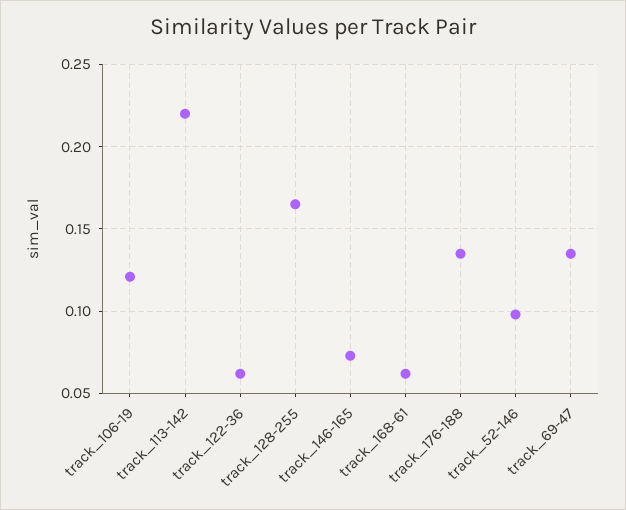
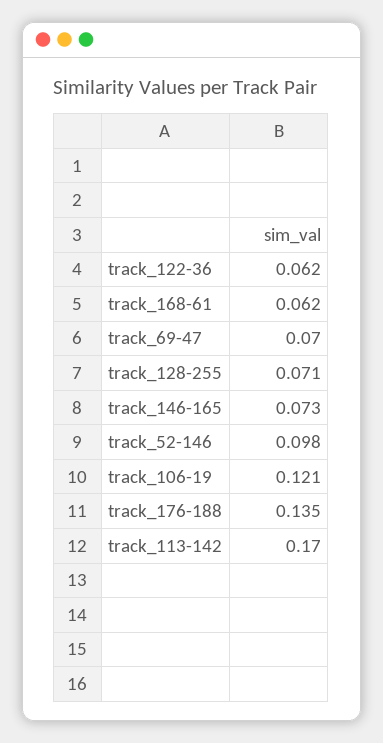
  {
    "track_106-19": 0.121,
-   "track_113-142": 0.22,
+   "track_113-142": 0.17,
    "track_122-36": 0.062,
-   "track_128-255": 0.165,
+   "track_128-255": 0.071,
    "track_146-165": 0.073,
    "track_168-61": 0.062,
    "track_176-188": 0.135,
    "track_52-146": 0.098,
-   "track_69-47": 0.135
+   "track_69-47": 0.07
  }

